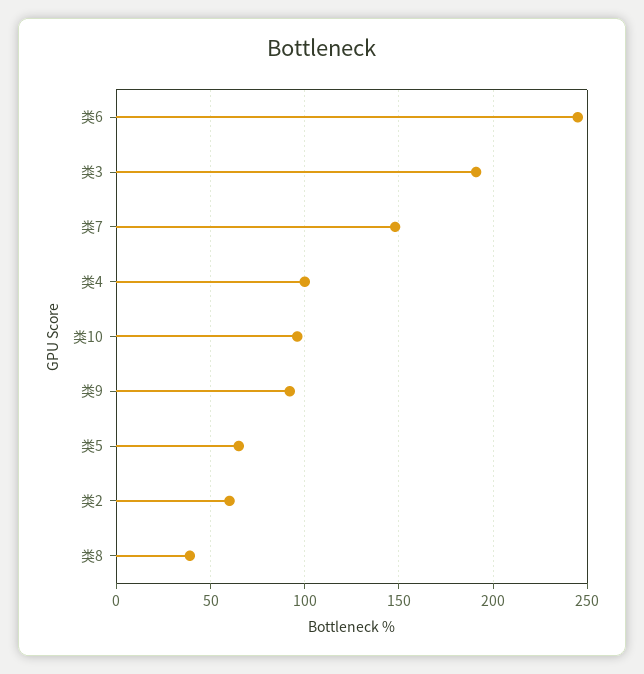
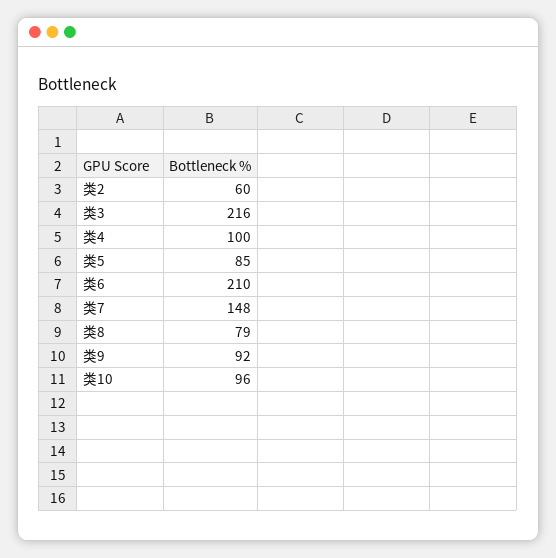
  {
-   "类6": 245,
+   "类6": 210,
-   "类3": 190,
+   "类3": 216,
    "类7": 148,
    "类4": 100,
    "类10": 96,
    "类9": 92,
-   "类5": 65,
+   "类5": 85,
    "类2": 60,
-   "类8": 40
+   "类8": 79
  }

